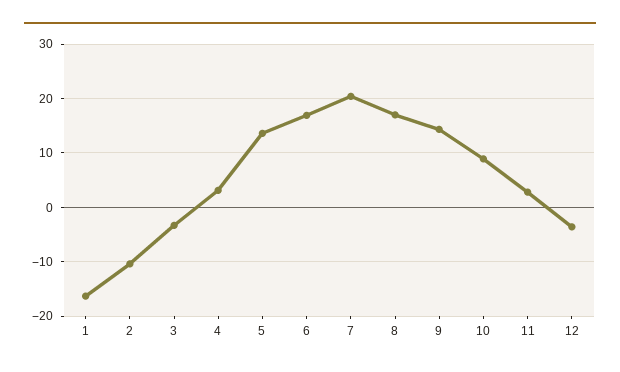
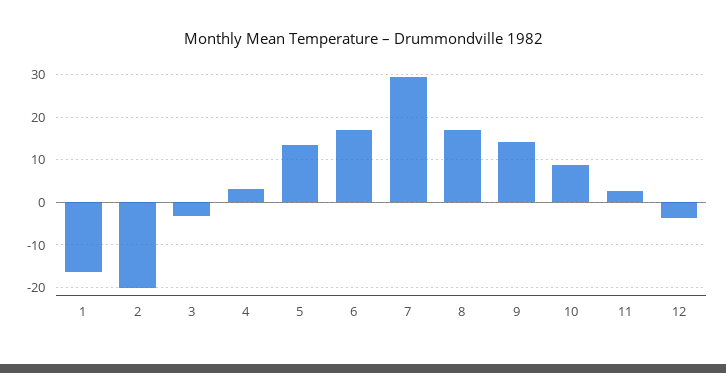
  {
    "1": -16,
-   "2": -10,
+   "2": -20,
    "3": -4,
    "4": 4,
    "5": 14,
    "6": 16,
-   "7": 20,
+   "7": 30,
    "8": 18,
    "9": 14,
    "10": 8,
    "11": 2,
    "12": -4
  }

